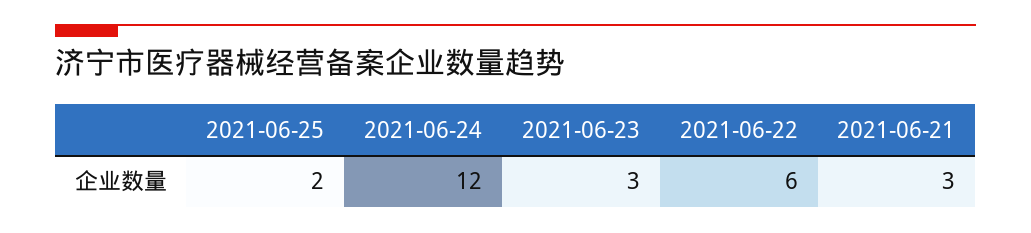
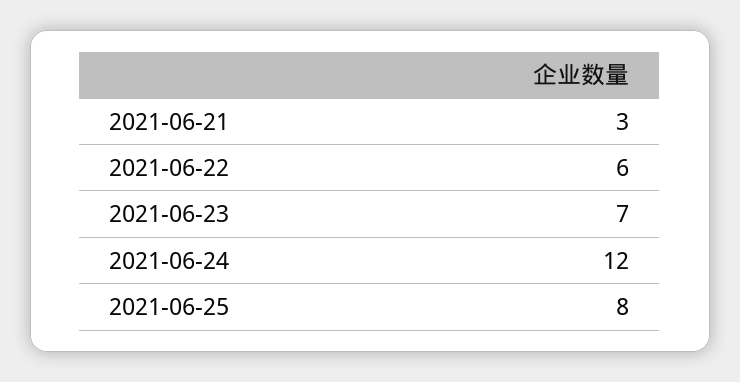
  {
-   "2021-06-25": 2,
+   "2021-06-25": 8,
    "2021-06-24": 12,
-   "2021-06-23": 3,
+   "2021-06-23": 7,
    "2021-06-22": 6,
    "2021-06-21": 3
  }

